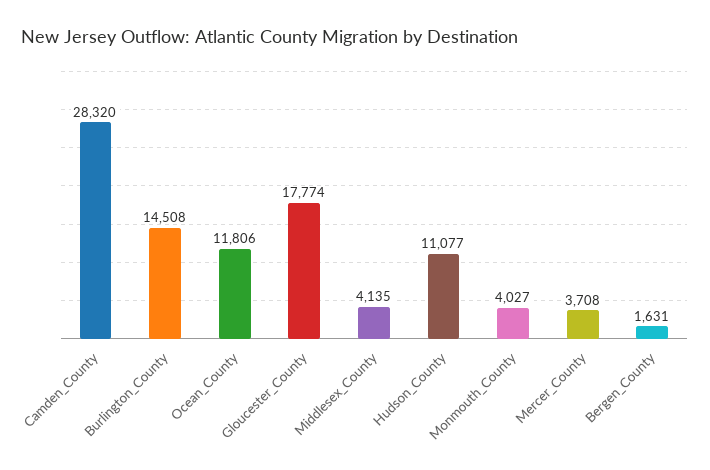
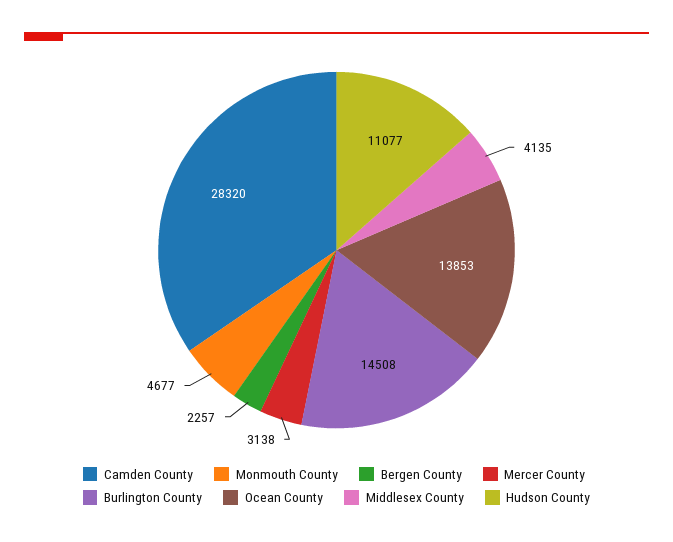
  {
    "Camden_County": 28320,
    "Burlington_County": 14508,
-   "Ocean_County": 11806,
+   "Ocean_County": 13853,
-   "Gloucester_County": 17774,
    "Middlesex_County": 4135,
    "Hudson_County": 11077,
-   "Monmouth_County": 4027,
+   "Monmouth_County": 4677,
-   "Mercer_County": 3708,
+   "Mercer_County": 3138,
-   "Bergen_County": 1631
+   "Bergen_County": 2257
  }

